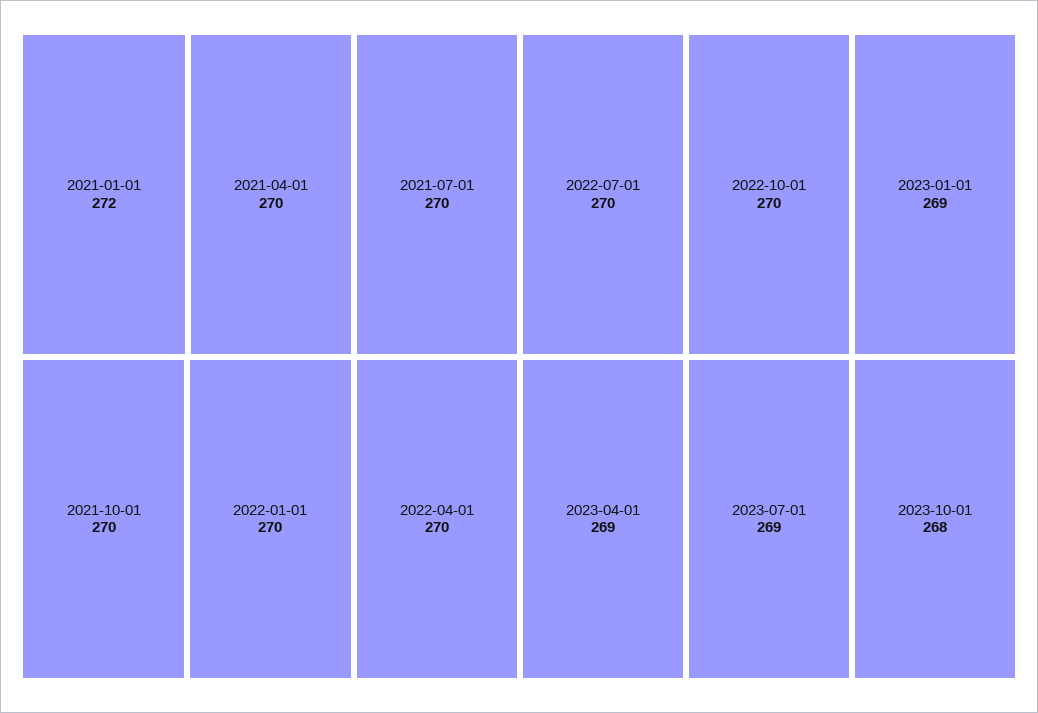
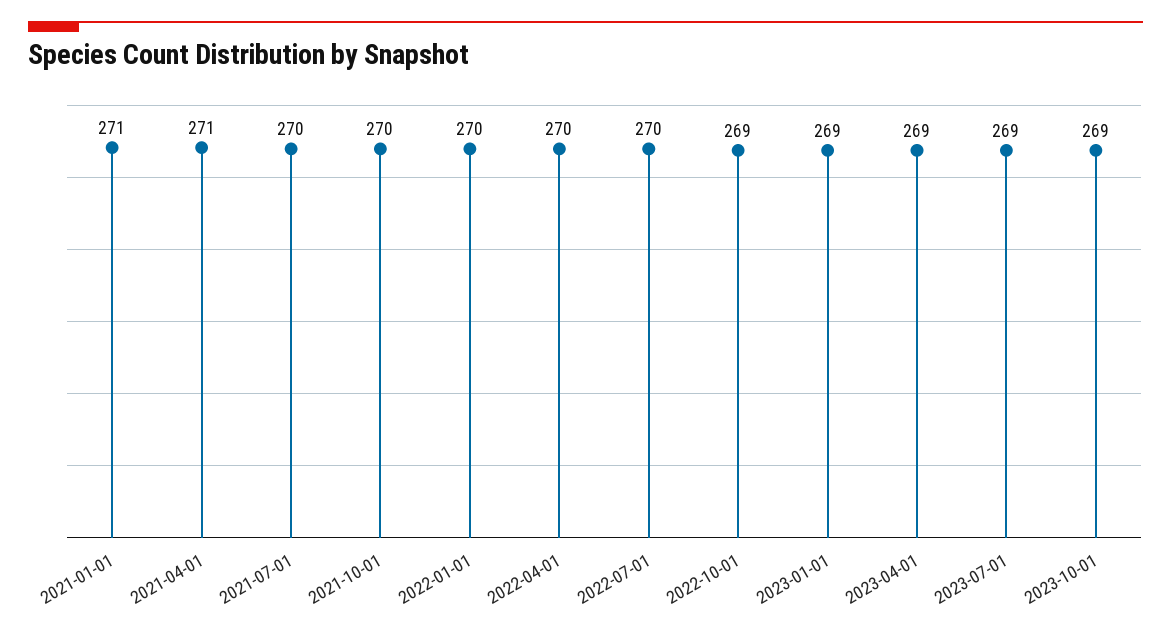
  {
-   "2021-01-01": 272,
+   "2021-01-01": 271,
-   "2021-04-01": 270,
+   "2021-04-01": 271,
    "2021-07-01": 270,
    "2021-10-01": 270,
    "2022-01-01": 270,
    "2022-04-01": 270,
    "2022-07-01": 270,
-   "2022-10-01": 270,
+   "2022-10-01": 269,
    "2023-01-01": 269,
    "2023-04-01": 269,
    "2023-07-01": 269,
-   "2023-10-01": 268
+   "2023-10-01": 269
  }

